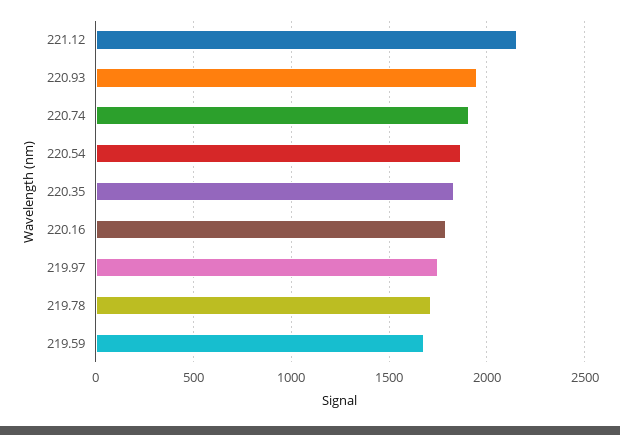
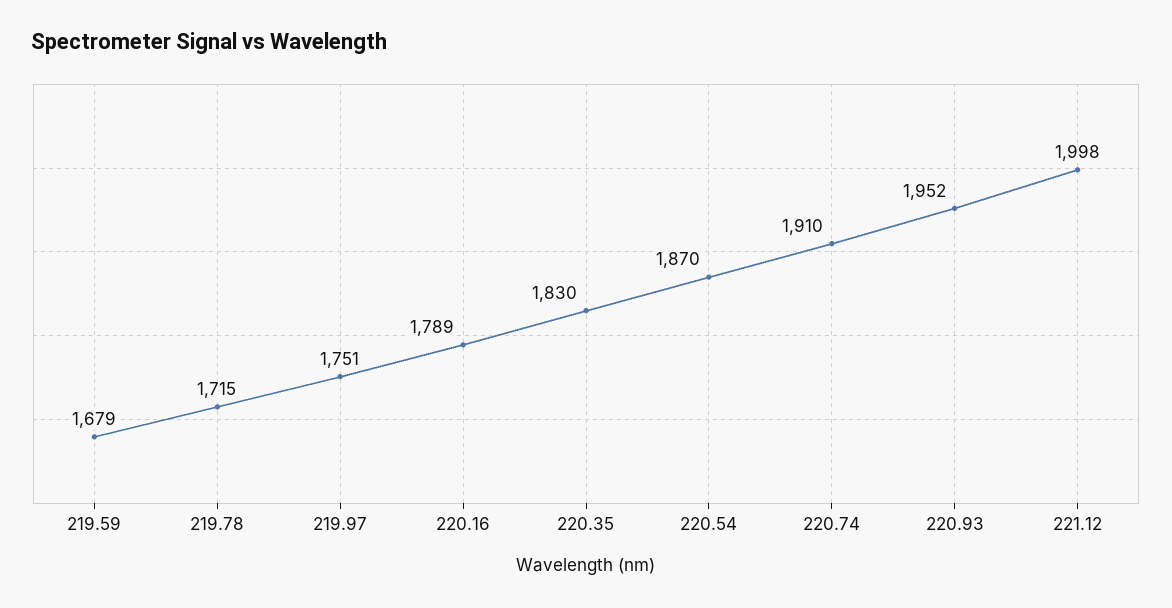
  {
-   "221.12": 2150,
+   "221.12": 1998,
    "220.93": 1952,
    "220.74": 1910,
    "220.54": 1870,
    "220.35": 1830,
    "220.16": 1789,
    "219.97": 1751,
    "219.78": 1715,
    "219.59": 1679
  }

